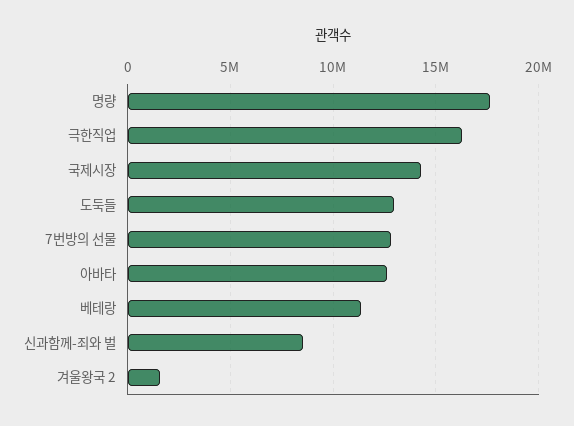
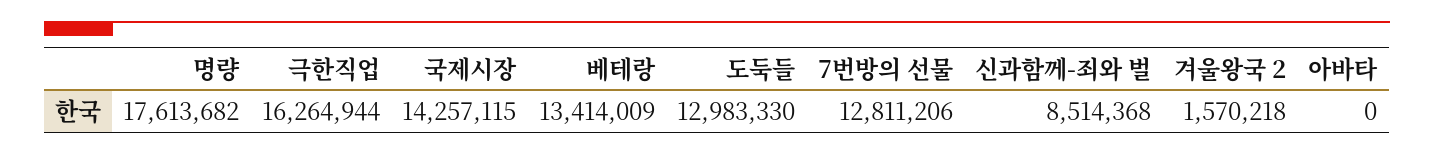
  {
    "명량": 17613682,
    "극한직업": 16264944,
    "국제시장": 14257115,
    "도둑들": 12983330,
    "7번방의 선물": 12811206,
-   "아바타": 12500000,
+   "아바타": 0,
-   "베테랑": 11500000,
+   "베테랑": 13414009,
    "신과함께-죄와 벌": 8514368,
    "겨울왕국 2": 1570218
  }

